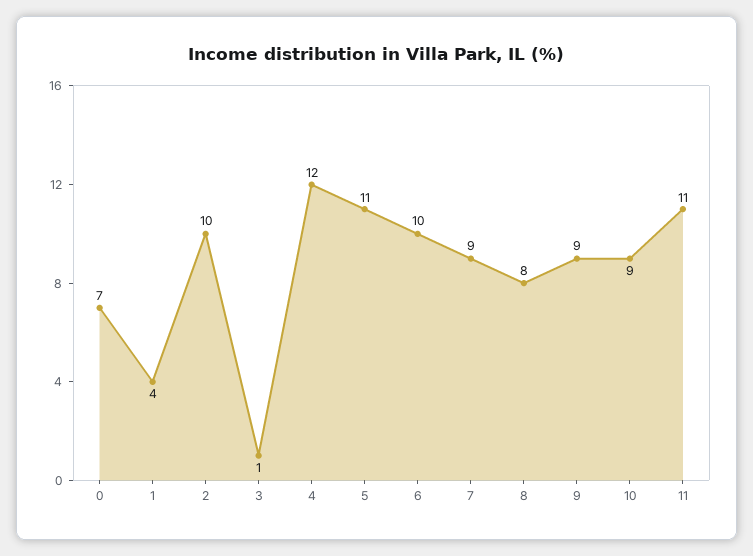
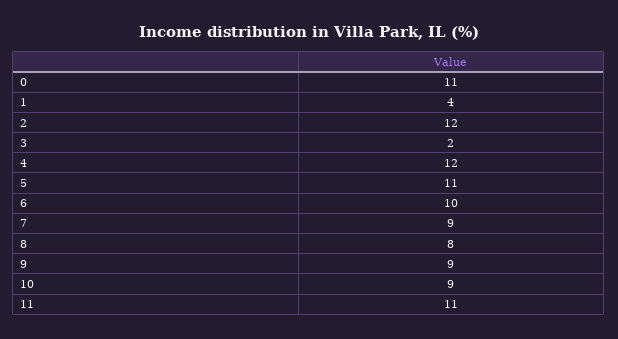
  {
-   "0": 7,
+   "0": 11,
    "1": 4,
-   "2": 10,
+   "2": 12,
-   "3": 1,
+   "3": 2,
    "4": 12,
    "5": 11,
    "6": 10,
    "7": 9,
    "8": 8,
    "9": 9,
    "10": 9,
    "11": 11
  }

